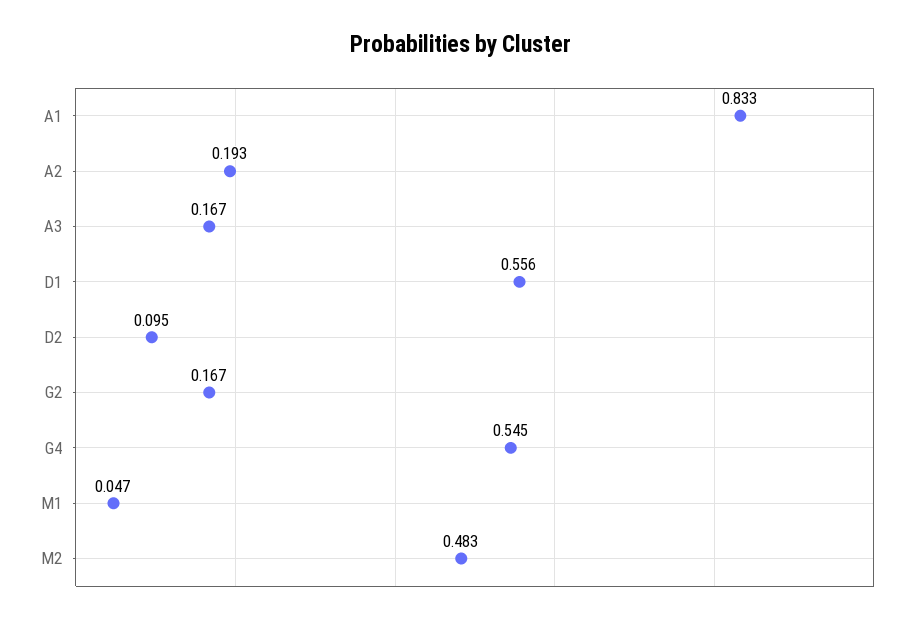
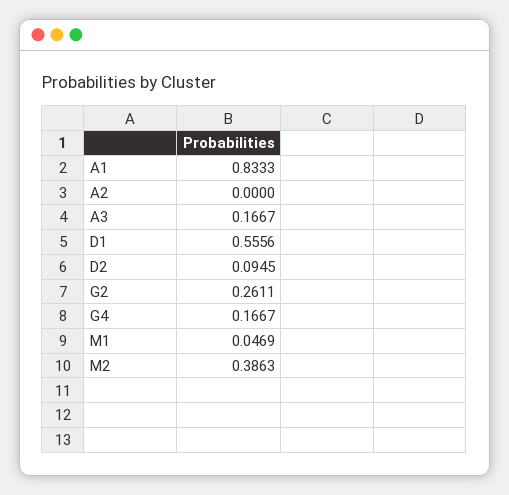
  {
    "A1": 0.8333,
-   "A2": 0.193,
+   "A2": 0,
    "A3": 0.1667,
    "D1": 0.5556,
    "D2": 0.0945,
-   "G2": 0.167,
+   "G2": 0.2611,
-   "G4": 0.545,
+   "G4": 0.1667,
    "M1": 0.0469,
-   "M2": 0.483
+   "M2": 0.3863
  }

